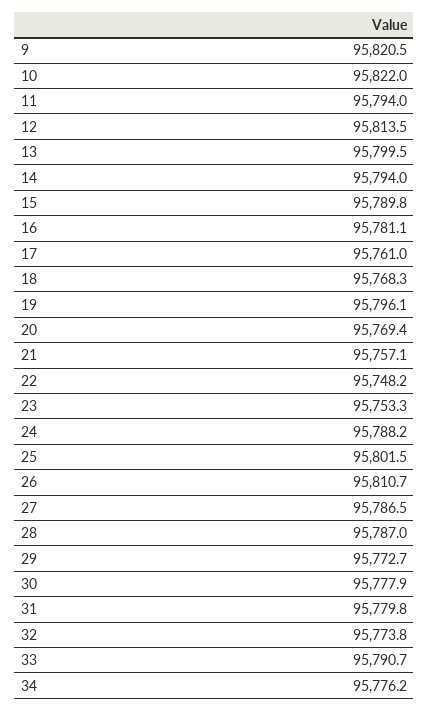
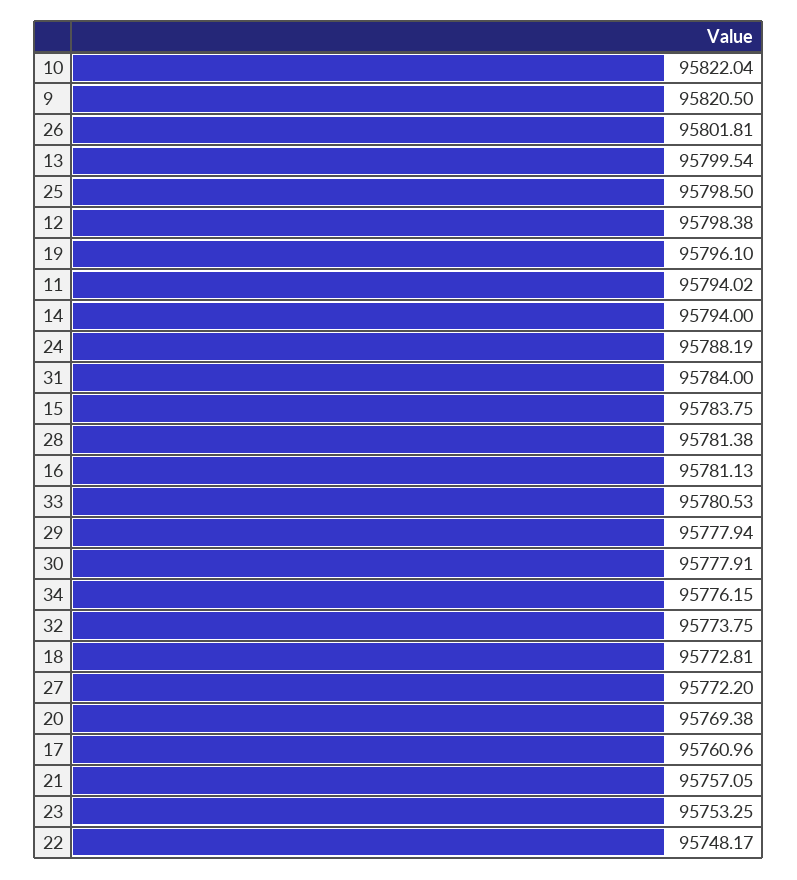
  {
    "9": 95820.5,
    "10": 95822.04,
    "11": 95794.02,
-   "12": 95813.5,
+   "12": 95798.38,
    "13": 95799.54,
    "14": 95794,
-   "15": 95789.8,
+   "15": 95783.75,
    "16": 95781.13,
    "17": 95760.96,
-   "18": 95768.3,
+   "18": 95772.81,
    "19": 95796.1,
    "20": 95769.38,
    "21": 95757.05,
    "22": 95748.17,
    "23": 95753.25,
    "24": 95788.19,
-   "25": 95801.5,
+   "25": 95798.5,
-   "26": 95810.7,
+   "26": 95801.81,
-   "27": 95786.5,
+   "27": 95772.2,
-   "28": 95787,
+   "28": 95781.38,
-   "29": 95772.7,
+   "29": 95777.94,
    "30": 95777.91,
-   "31": 95779.8,
+   "31": 95784,
    "32": 95773.75,
-   "33": 95790.7,
+   "33": 95780.53,
    "34": 95776.15
  }

